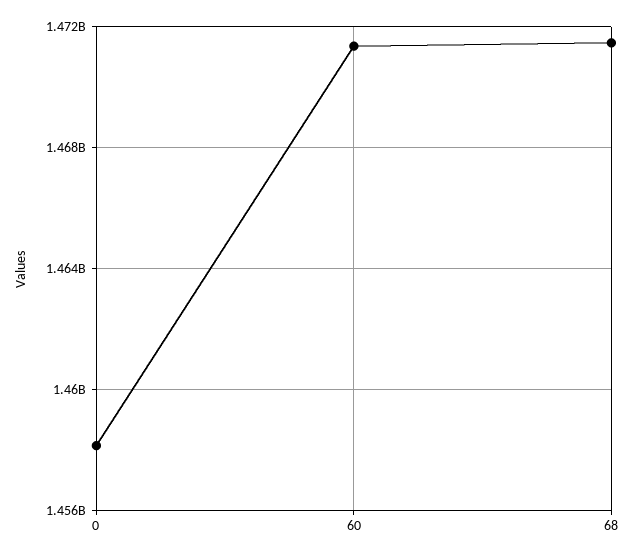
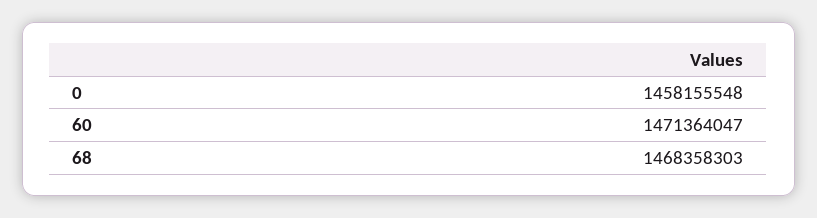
  {
    "0": 1458155548,
    "60": 1471364047,
-   "68": 1471500000
+   "68": 1468358303
  }

